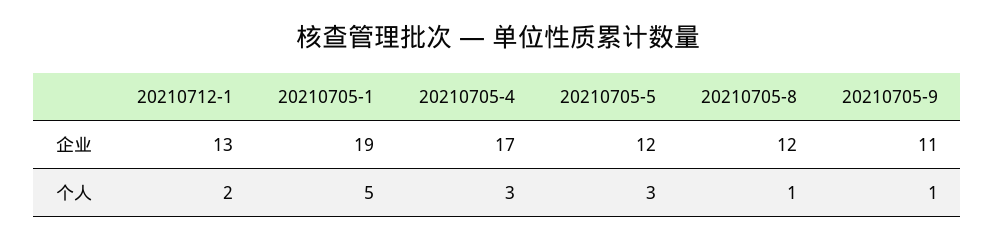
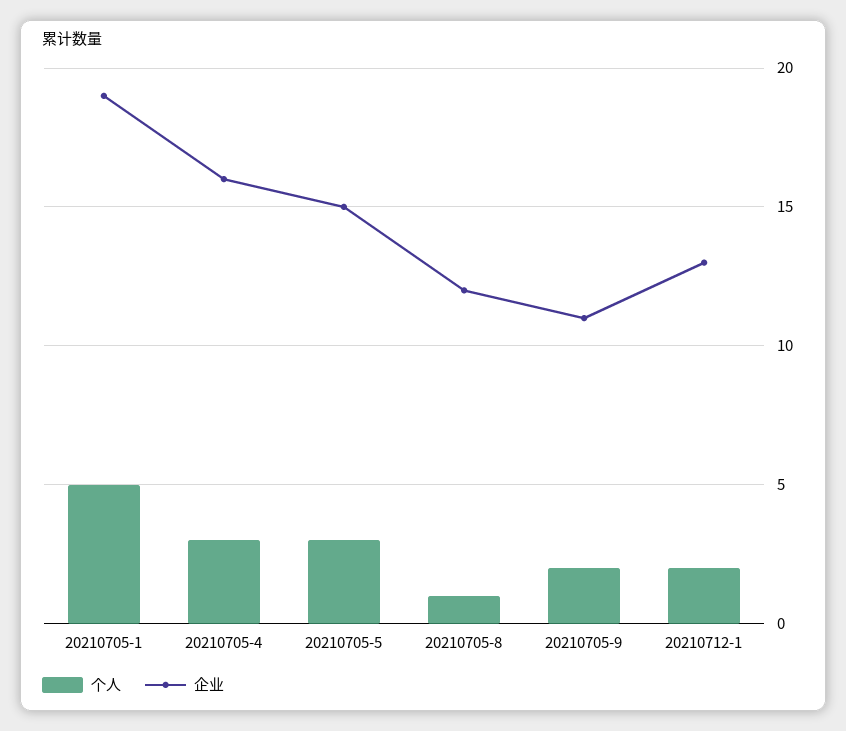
  {
    "企业": {
      "20210712-1": 13,
      "20210705-1": 19,
-     "20210705-4": 17,
+     "20210705-4": 16,
-     "20210705-5": 12,
+     "20210705-5": 15,
      "20210705-8": 12,
      "20210705-9": 11
    },
    "个人": {
      "20210712-1": 2,
      "20210705-1": 5,
      "20210705-4": 3,
      "20210705-5": 3,
      "20210705-8": 1,
-     "20210705-9": 1
+     "20210705-9": 2
    }
  }

